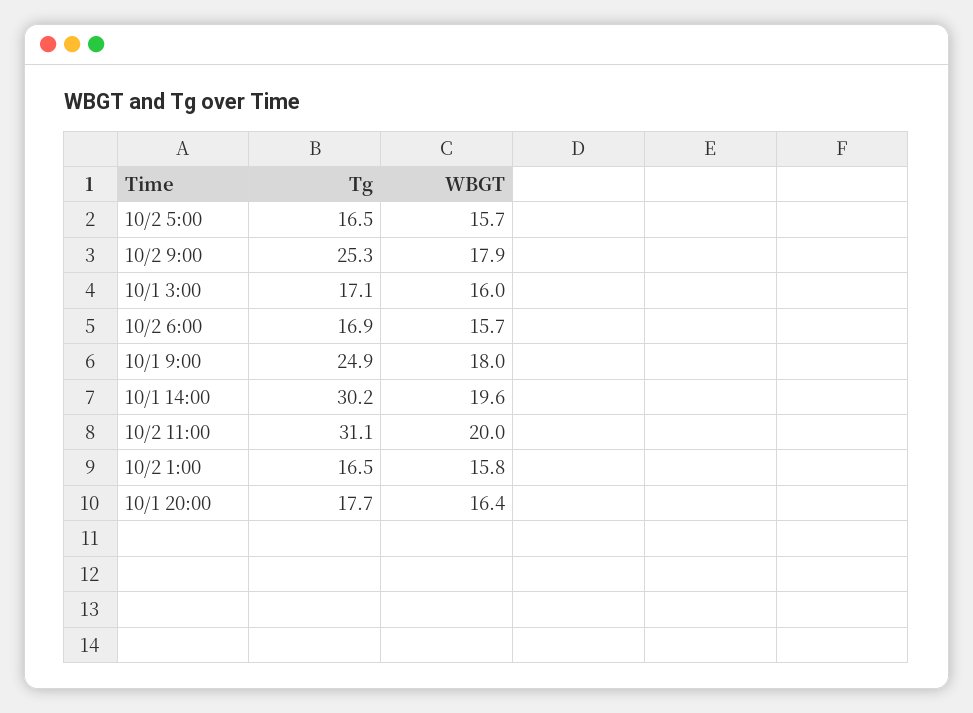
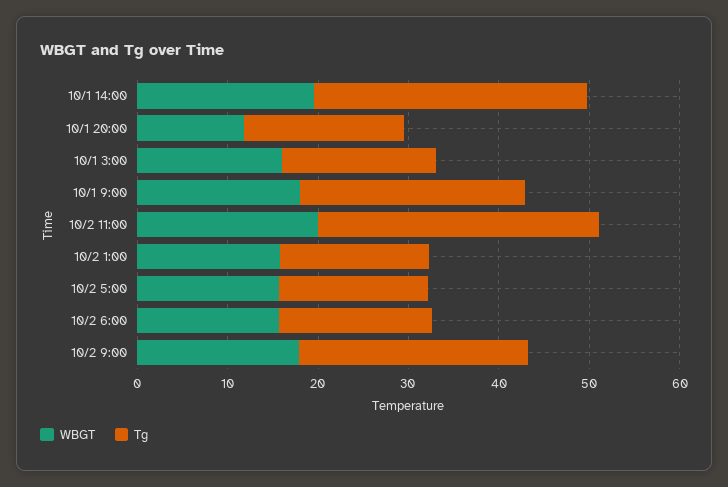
  {
    "Tg": {
      "10/2 5:00": 16.5,
      "10/2 9:00": 25.3,
      "10/1 3:00": 17.1,
      "10/2 6:00": 16.9,
      "10/1 9:00": 24.9,
      "10/1 14:00": 30.2,
      "10/2 11:00": 31.1,
      "10/2 1:00": 16.5,
      "10/1 20:00": 17.7
    },
    "WBGT": {
      "10/2 5:00": 15.7,
      "10/2 9:00": 17.9,
      "10/1 3:00": 16,
      "10/2 6:00": 15.7,
      "10/1 9:00": 18,
      "10/1 14:00": 19.6,
      "10/2 11:00": 20,
      "10/2 1:00": 15.8,
-     "10/1 20:00": 16.4
+     "10/1 20:00": 12
    }
  }

